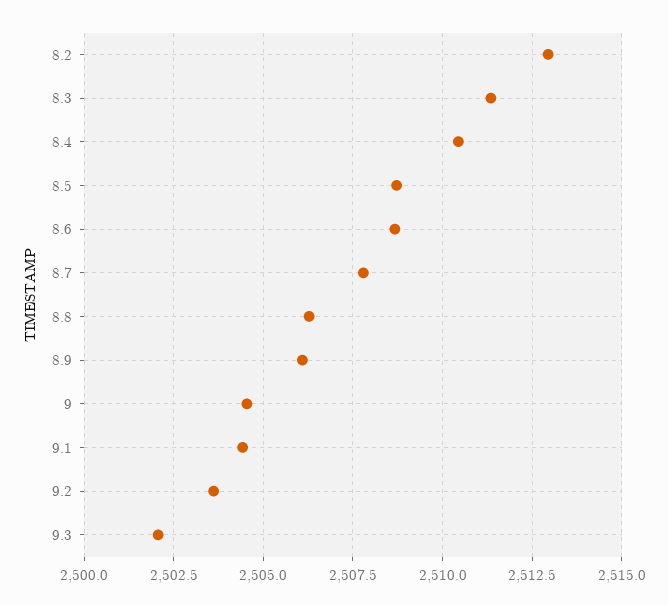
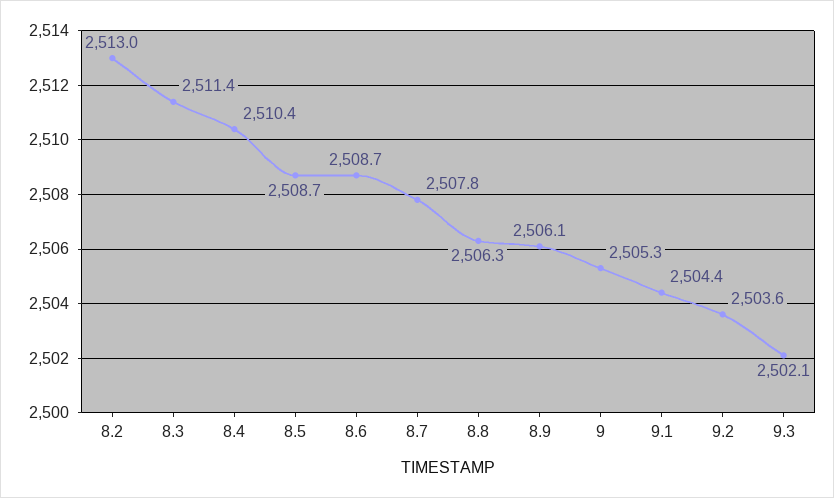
  {
    "8.2": 2513,
    "8.3": 2511.4,
    "8.4": 2510.4,
    "8.5": 2508.7,
    "8.6": 2508.7,
    "8.7": 2507.8,
    "8.8": 2506.3,
    "8.9": 2506.1,
-   "9": 2504.5,
+   "9": 2505.3,
    "9.1": 2504.4,
    "9.2": 2503.6,
    "9.3": 2502.1
  }

